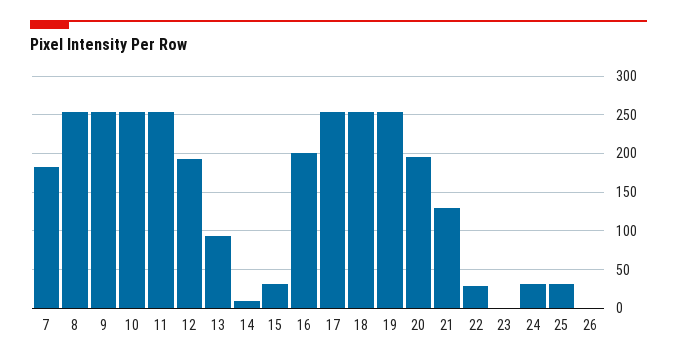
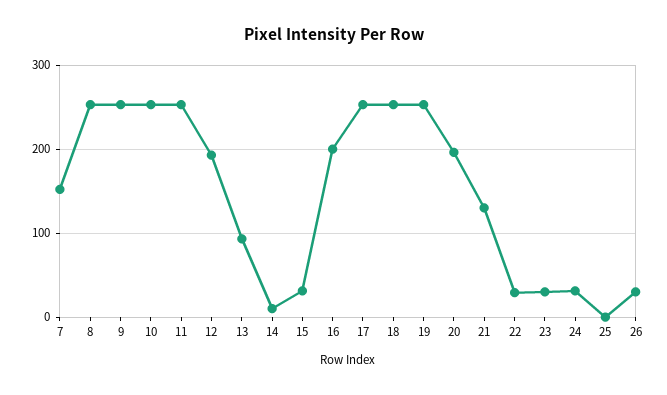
  {
-   "7": 180,
+   "7": 150,
    "8": 250,
    "9": 250,
    "10": 250,
    "11": 250,
    "12": 190,
    "13": 90,
    "14": 10,
    "15": 30,
    "16": 200,
    "17": 250,
    "18": 250,
    "19": 250,
    "20": 200,
    "21": 130,
    "22": 30,
-   "23": 0,
+   "23": 30,
    "24": 30,
-   "25": 30,
+   "25": 0,
-   "26": 0
+   "26": 30
  }

